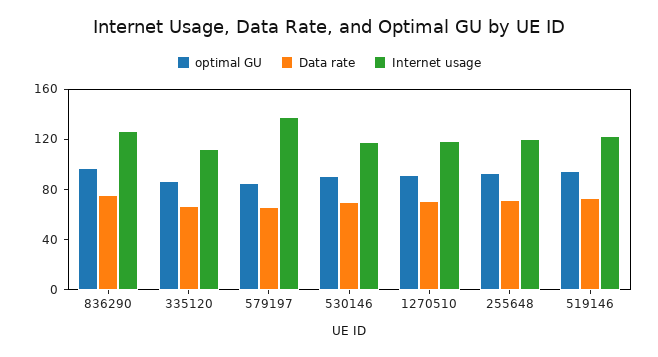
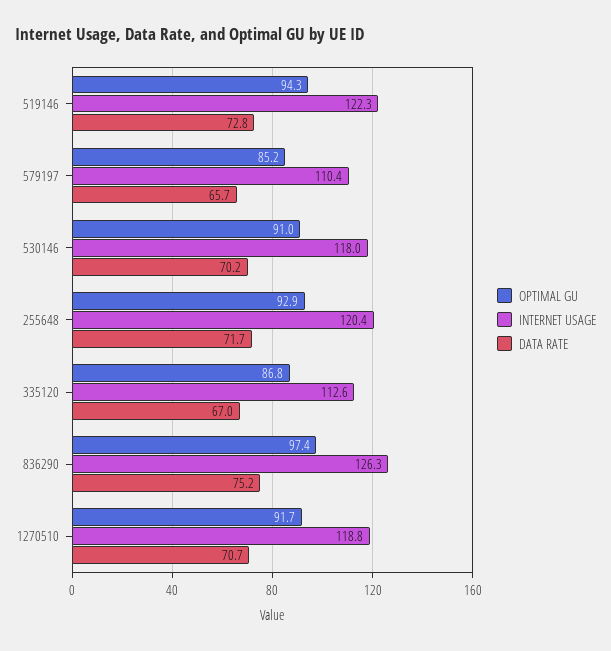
  {
    "optimal GU": {
      "836290": 97.4,
      "335120": 86.8,
      "579197": 85.2,
      "530146": 91,
      "1270510": 91.7,
      "255648": 92.9,
      "519146": 94.3
    },
    "Data rate": {
      "836290": 75.2,
      "335120": 67,
      "579197": 65.7,
      "530146": 70.2,
      "1270510": 70.7,
      "255648": 71.7,
      "519146": 72.8
    },
    "Internet usage": {
      "836290": 126.3,
      "335120": 112.6,
-     "579197": 140,
+     "579197": 110.4,
      "530146": 118,
      "1270510": 118.8,
      "255648": 120.4,
      "519146": 122.3
    }
  }

